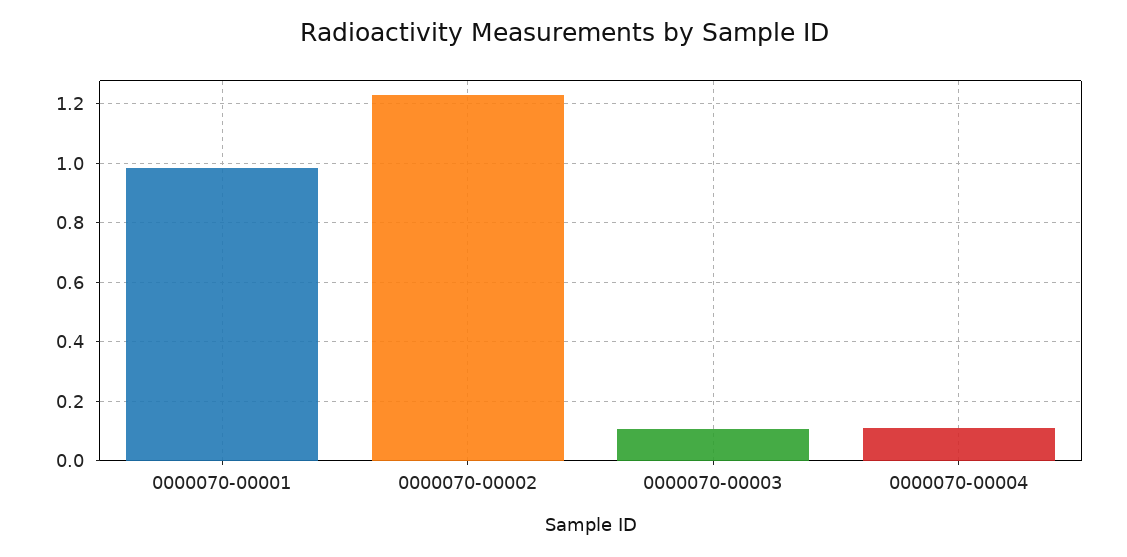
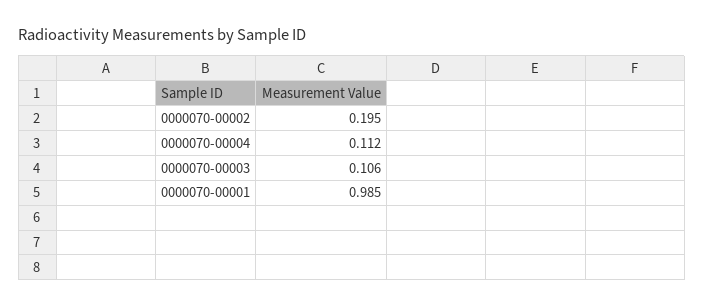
  {
    "0000070-00001": 0.985,
-   "0000070-00002": 1.225,
+   "0000070-00002": 0.195,
    "0000070-00003": 0.106,
    "0000070-00004": 0.112
  }

